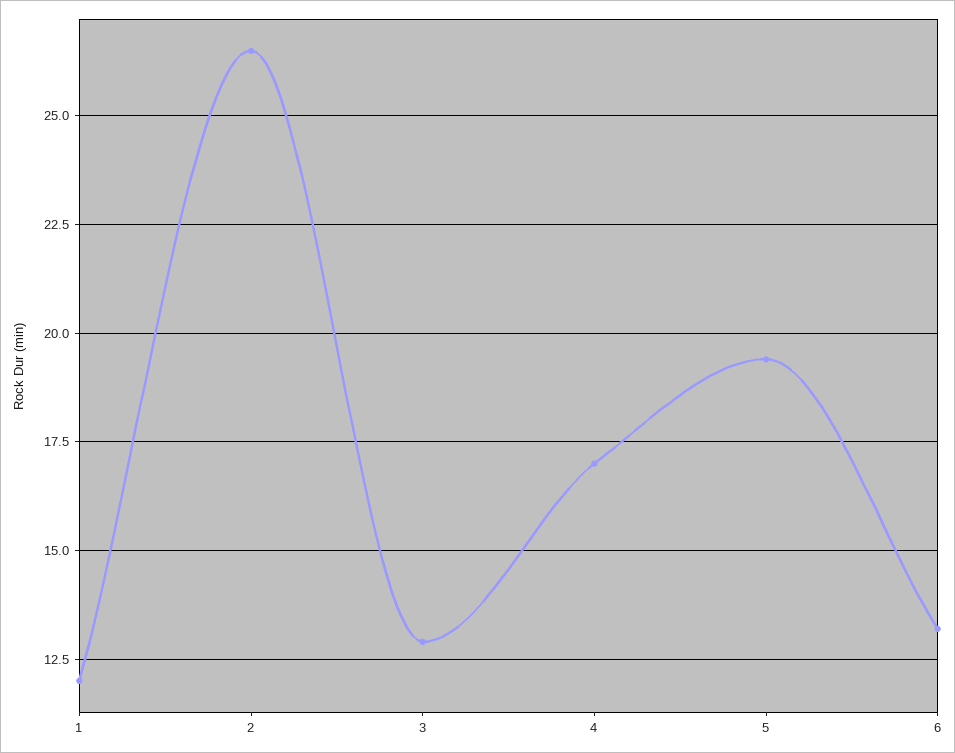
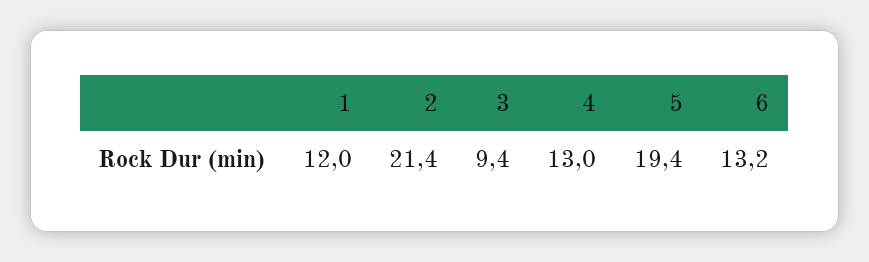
  {
    "1": 12,
-   "2": 26.5,
+   "2": 21.4,
-   "3": 13,
+   "3": 9.4,
-   "4": 17,
+   "4": 13,
    "5": 19.4,
    "6": 13.2
  }

